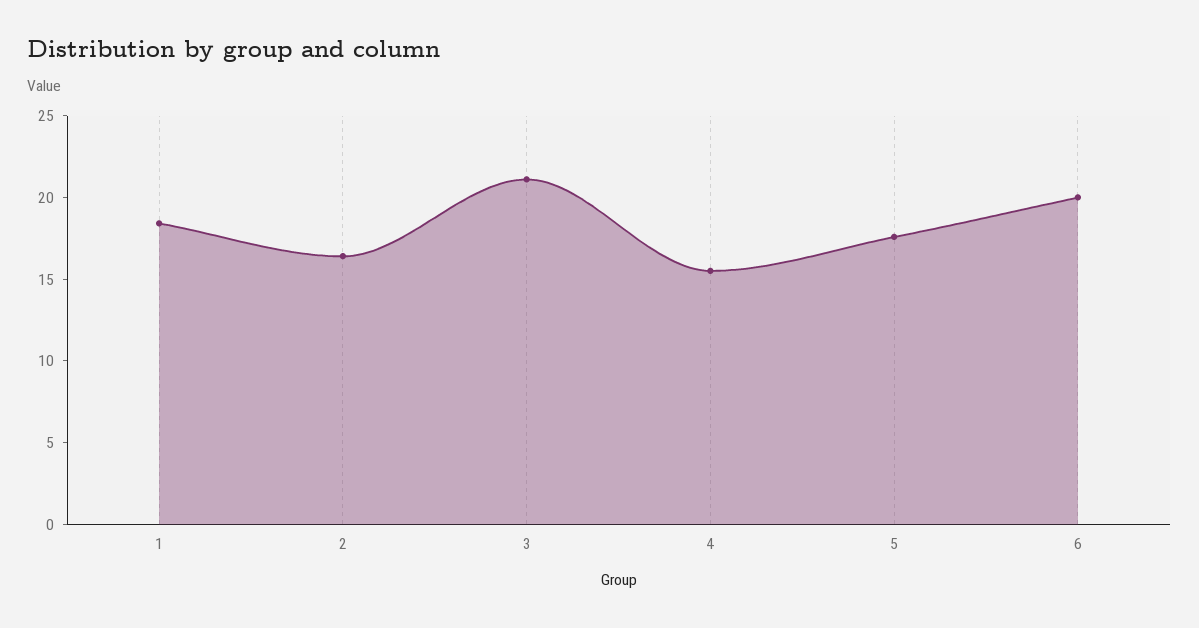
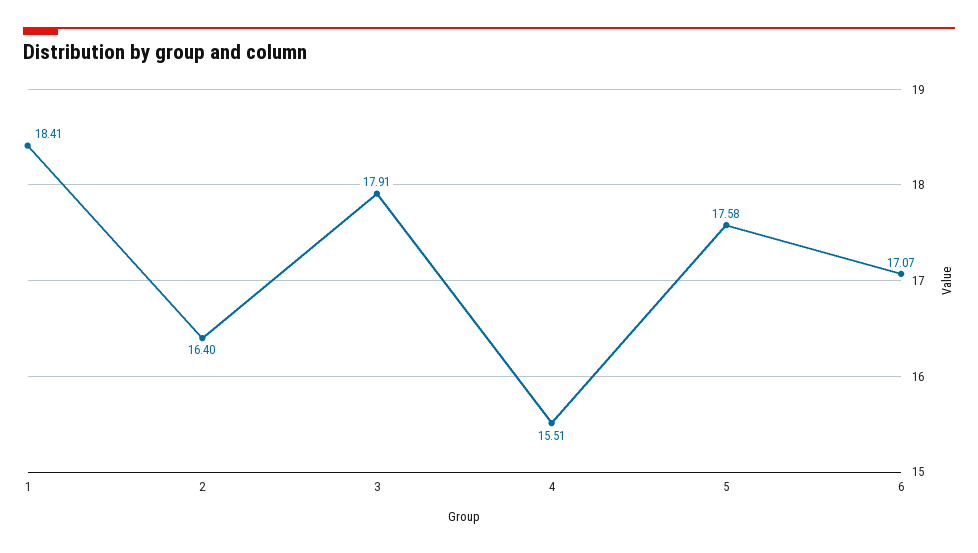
  {
    "1": 18.41,
    "2": 16.4,
-   "3": 21,
+   "3": 17.91,
    "4": 15.51,
    "5": 17.58,
-   "6": 20
+   "6": 17.07
  }

